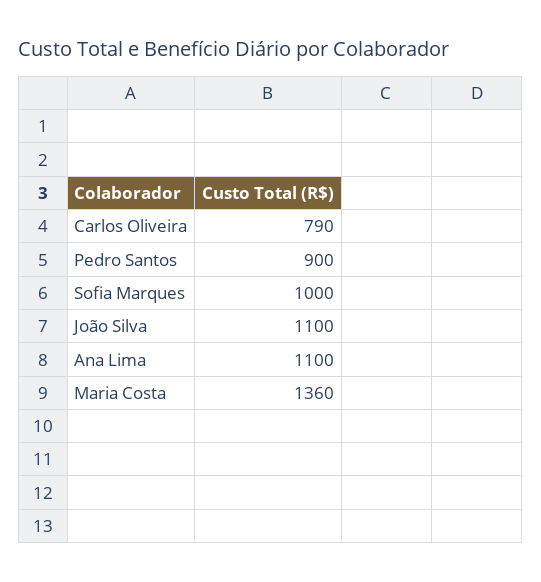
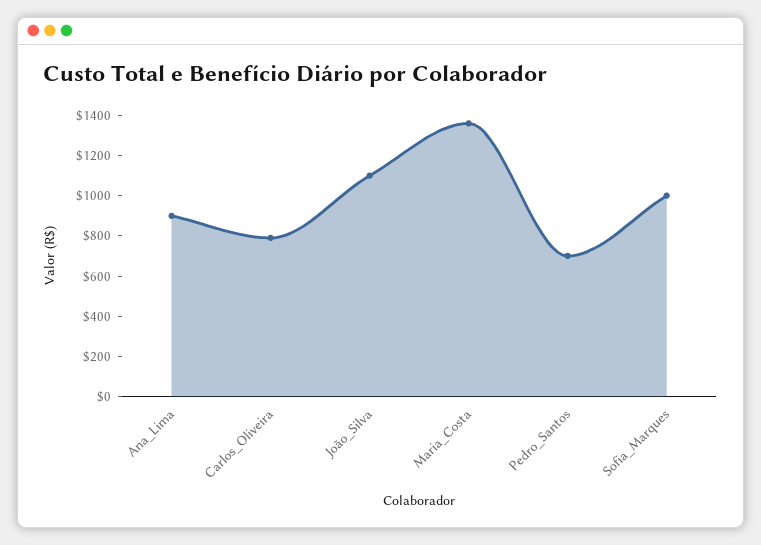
  {
    "Carlos Oliveira": 790,
-   "Pedro Santos": 900,
+   "Pedro Santos": 700,
    "Sofia Marques": 1000,
    "João Silva": 1100,
-   "Ana Lima": 1100,
+   "Ana Lima": 900,
    "Maria Costa": 1360
  }

